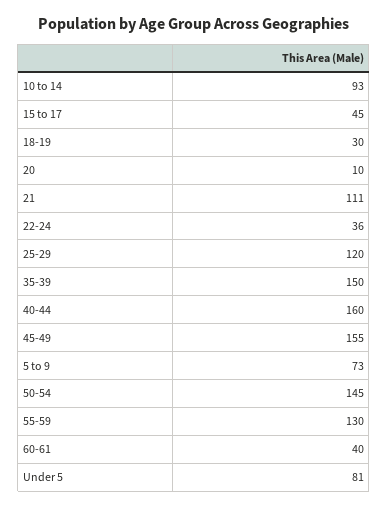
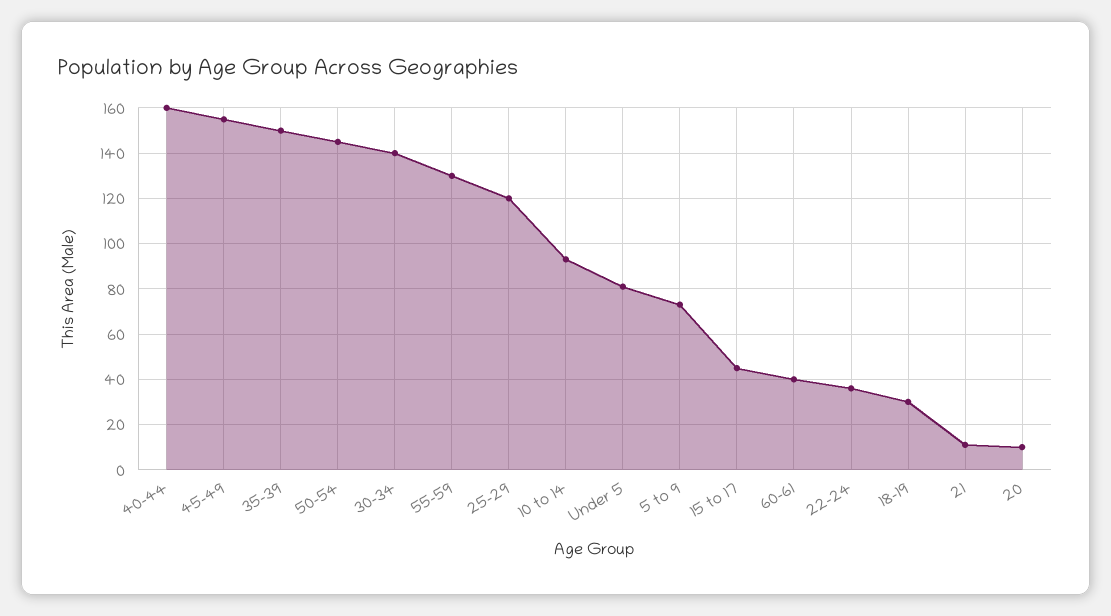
  {
    "10 to 14": 93,
    "15 to 17": 45,
    "18-19": 30,
    "20": 10,
-   "21": 111,
+   "21": 10,
    "22-24": 36,
    "25-29": 120,
    "35-39": 150,
    "40-44": 160,
    "45-49": 155,
    "5 to 9": 73,
    "50-54": 145,
    "55-59": 130,
    "60-61": 40,
-   "Under 5": 81
+   "Under 5": 81,
+   "30-34": 140
  }

